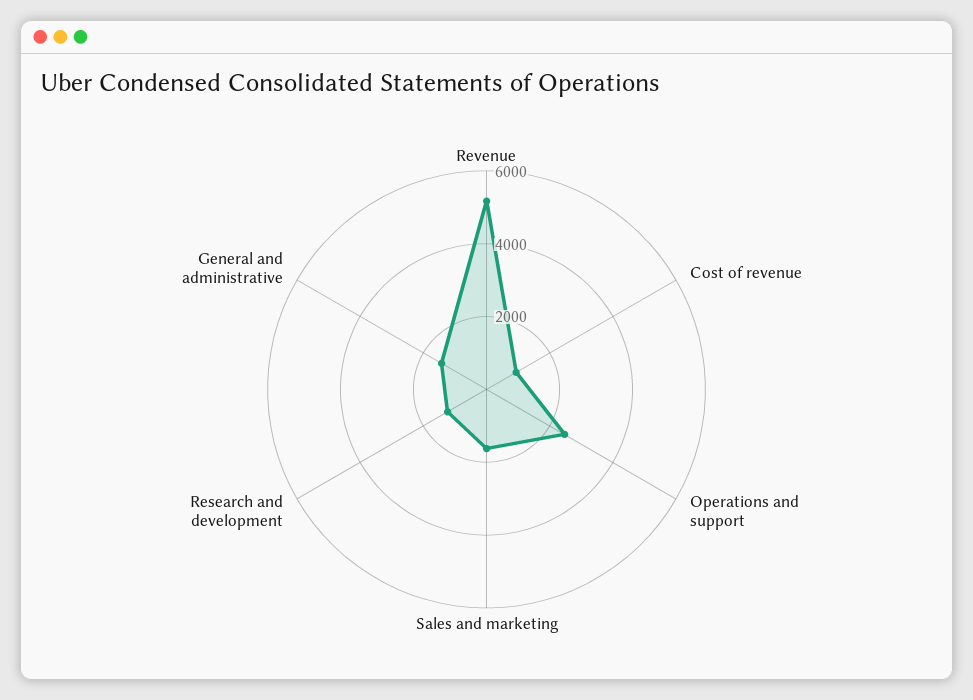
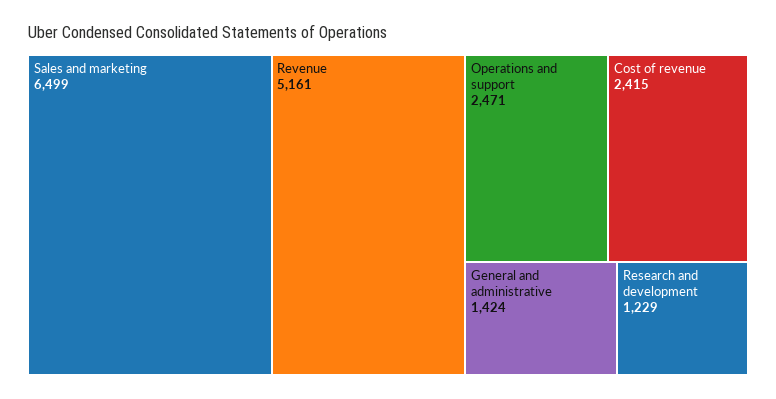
  {
    "Revenue": 5161,
-   "Cost of revenue": 1000,
+   "Cost of revenue": 2415,
    "Operations and support": 2471,
-   "Sales and marketing": 1500,
+   "Sales and marketing": 6499,
    "Research and development": 1229,
    "General and administrative": 1424
  }

